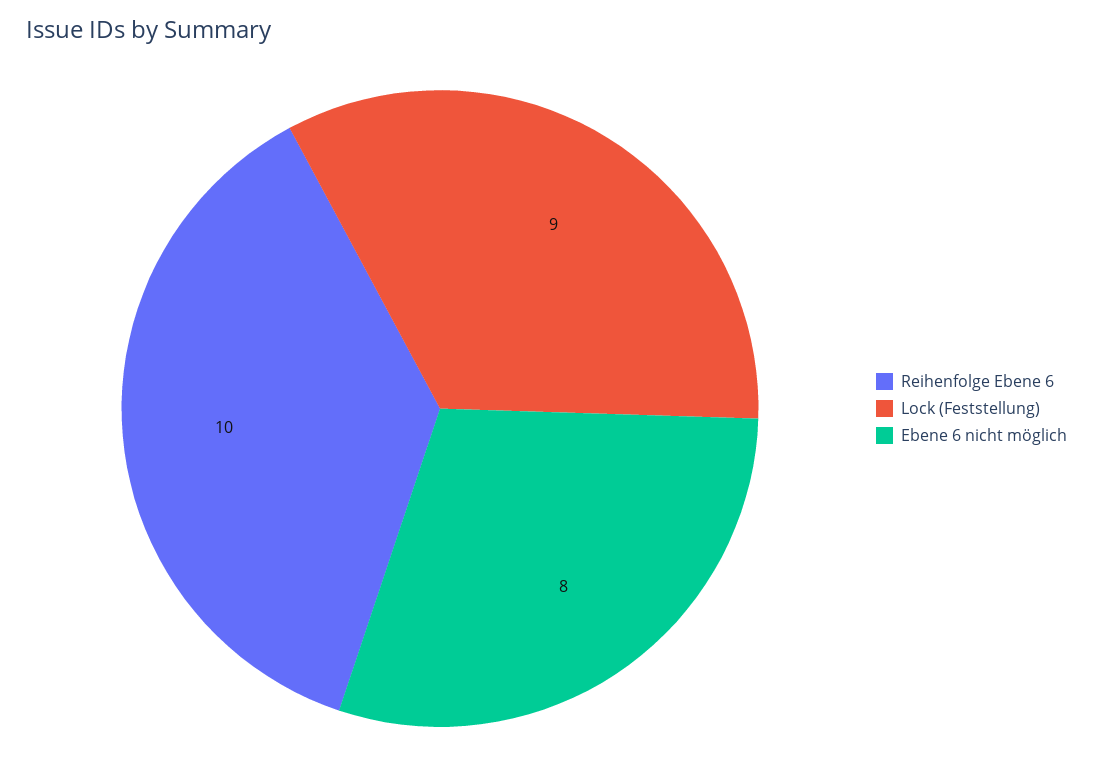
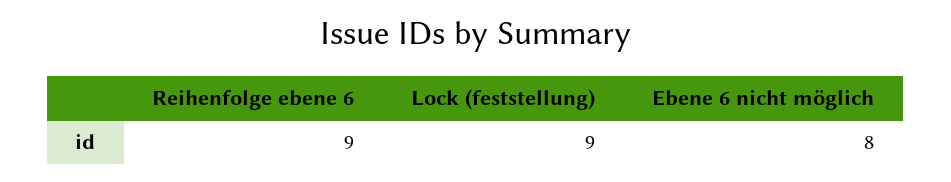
  {
-   "Reihenfolge Ebene 6": 10,
+   "Reihenfolge Ebene 6": 9,
    "Lock (Feststellung)": 9,
    "Ebene 6 nicht möglich": 8
  }

